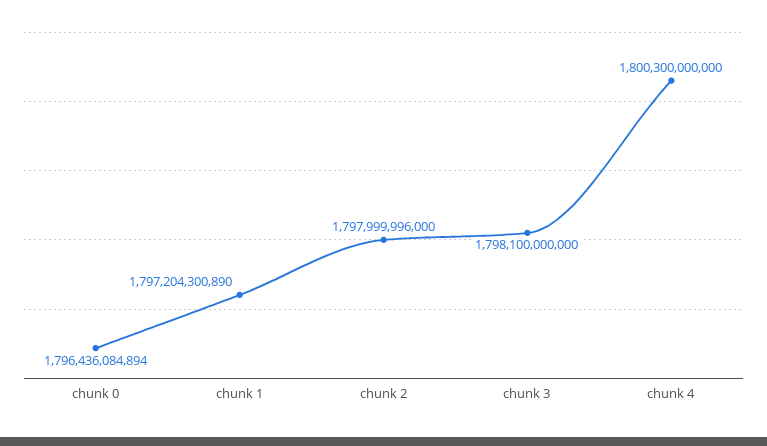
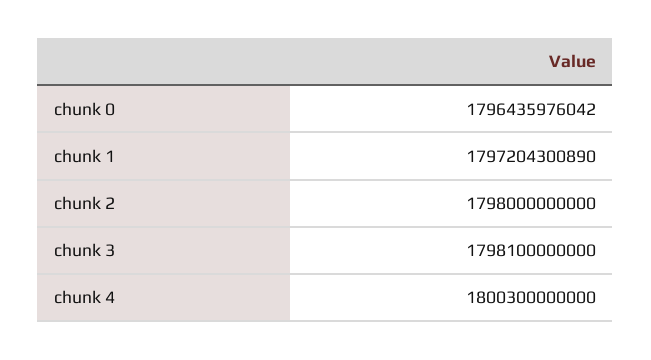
  {
-   "chunk 0": 1796436084894,
+   "chunk 0": 1796435976042,
    "chunk 1": 1797204300890,
-   "chunk 2": 1797999996000,
+   "chunk 2": 1798000000000,
    "chunk 3": 1798100000000,
    "chunk 4": 1800300000000
  }

